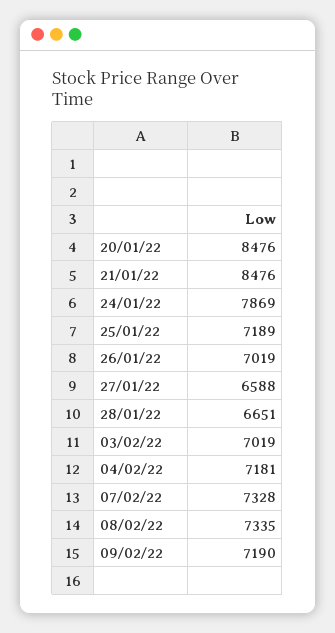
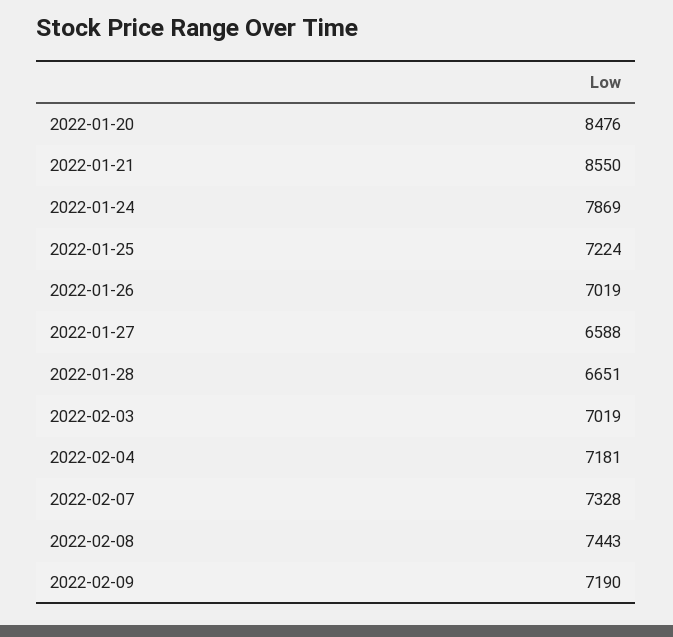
  {
    "20/01/22": 8476,
-   "21/01/22": 8476,
+   "21/01/22": 8550,
    "24/01/22": 7869,
-   "25/01/22": 7189,
+   "25/01/22": 7224,
    "26/01/22": 7019,
    "27/01/22": 6588,
    "28/01/22": 6651,
    "03/02/22": 7019,
    "04/02/22": 7181,
    "07/02/22": 7328,
-   "08/02/22": 7335,
+   "08/02/22": 7443,
    "09/02/22": 7190
  }

